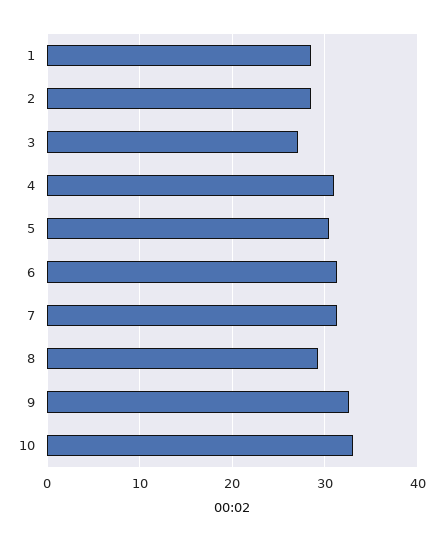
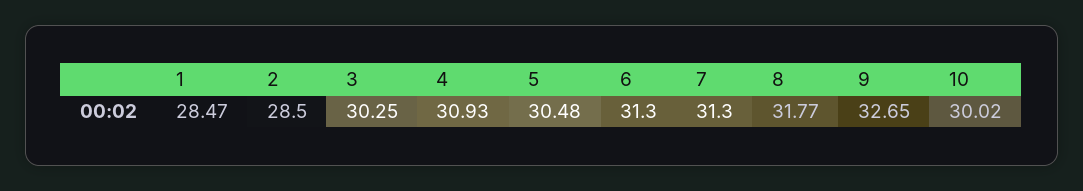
  {
    "1": 28.47,
    "2": 28.5,
-   "3": 27,
+   "3": 30.25,
    "4": 30.93,
    "5": 30.48,
    "6": 31.3,
    "7": 31.3,
-   "8": 29,
+   "8": 31.77,
    "9": 32.65,
-   "10": 33
+   "10": 30.02
  }

